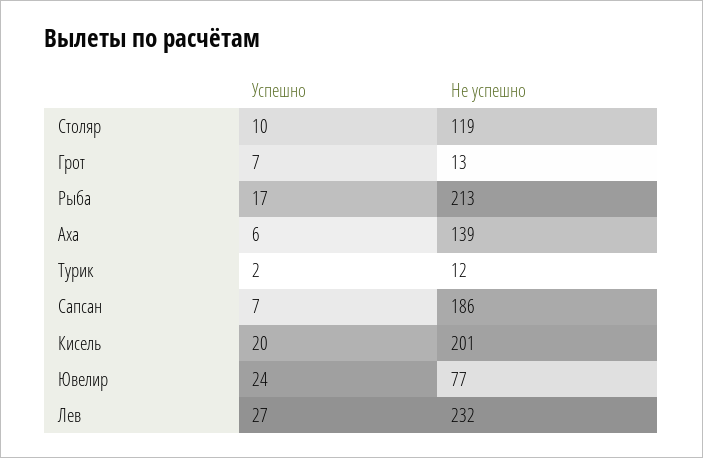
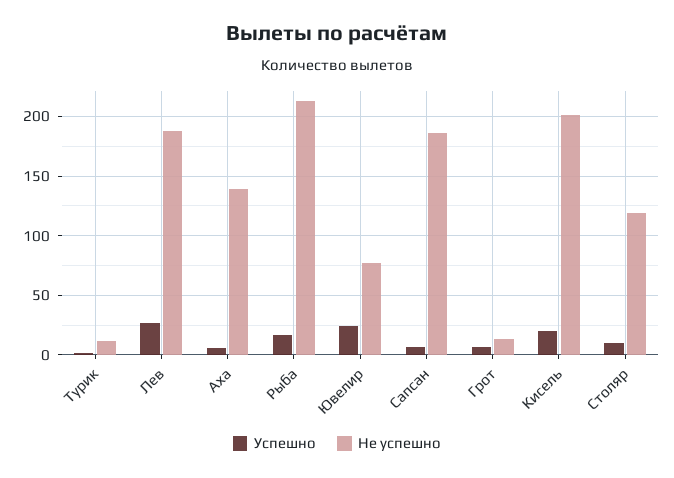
  {
    "Успешно": {
      "Столяр": 10,
      "Грот": 7,
      "Рыба": 17,
      "Аха": 6,
      "Турик": 2,
      "Сапсан": 7,
      "Кисель": 20,
      "Ювелир": 24,
      "Лев": 27
    },
    "Не успешно": {
      "Столяр": 119,
      "Грот": 13,
      "Рыба": 213,
      "Аха": 139,
      "Турик": 12,
      "Сапсан": 186,
      "Кисель": 201,
      "Ювелир": 77,
-     "Лев": 232
+     "Лев": 190
    }
  }

